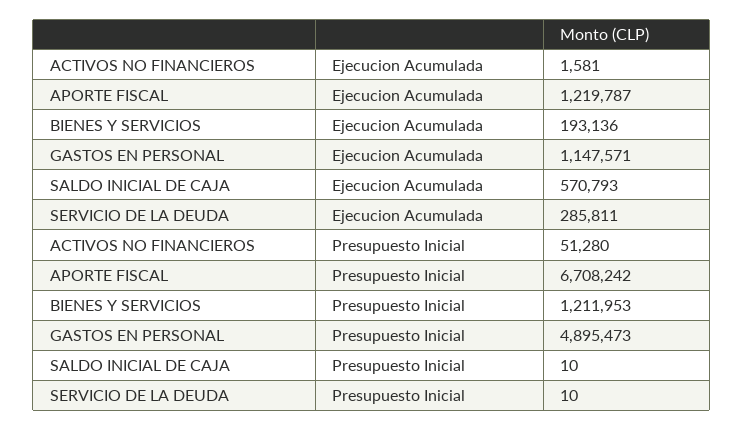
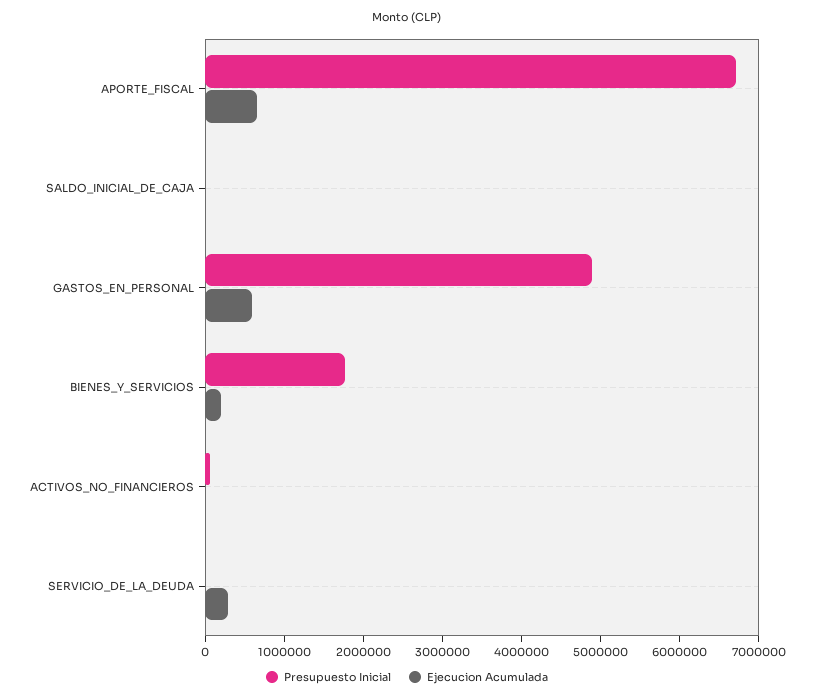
  {
    "Ejecucion Acumulada": {
      "ACTIVOS NO FINANCIEROS": 1581,
-     "APORTE FISCAL": 1219787,
+     "APORTE FISCAL": 600000,
      "BIENES Y SERVICIOS": 193136,
-     "GASTOS EN PERSONAL": 1147571,
+     "GASTOS EN PERSONAL": 600000,
-     "SALDO INICIAL DE CAJA": 570793,
+     "SALDO INICIAL DE CAJA": 0,
      "SERVICIO DE LA DEUDA": 285811
    },
    "Presupuesto Inicial": {
      "ACTIVOS NO FINANCIEROS": 51280,
      "APORTE FISCAL": 6708242,
-     "BIENES Y SERVICIOS": 1211953,
+     "BIENES Y SERVICIOS": 1800000,
      "GASTOS EN PERSONAL": 4895473,
      "SALDO INICIAL DE CAJA": 10,
      "SERVICIO DE LA DEUDA": 10
    }
  }

